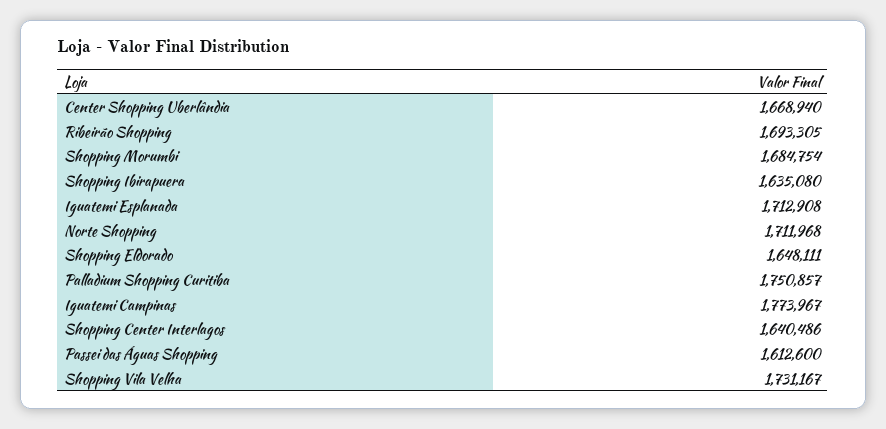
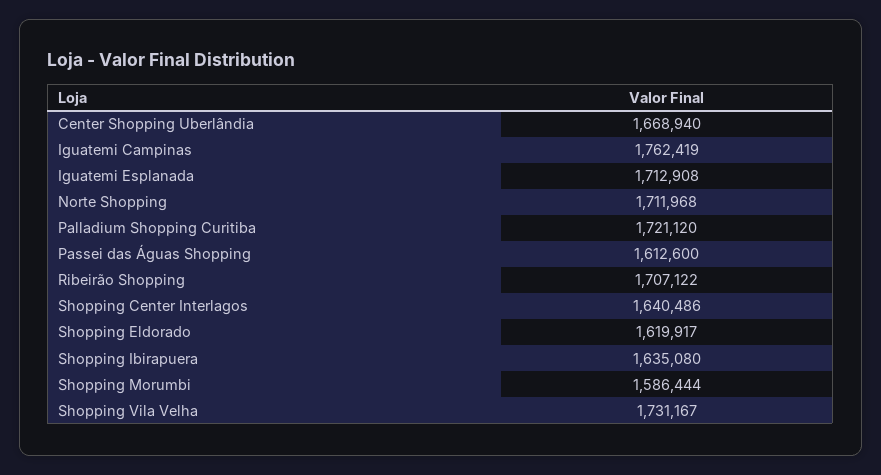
  {
    "Center Shopping Uberlândia": 1668940,
-   "Ribeirão Shopping": 1693305,
+   "Ribeirão Shopping": 1707122,
-   "Shopping Morumbi": 1684754,
+   "Shopping Morumbi": 1586444,
    "Shopping Ibirapuera": 1635080,
    "Iguatemi Esplanada": 1712908,
    "Norte Shopping": 1711968,
-   "Shopping Eldorado": 1648111,
+   "Shopping Eldorado": 1619917,
-   "Palladium Shopping Curitiba": 1750857,
+   "Palladium Shopping Curitiba": 1721120,
-   "Iguatemi Campinas": 1773967,
+   "Iguatemi Campinas": 1762419,
    "Shopping Center Interlagos": 1640486,
    "Passei das Águas Shopping": 1612600,
    "Shopping Vila Velha": 1731167
  }

